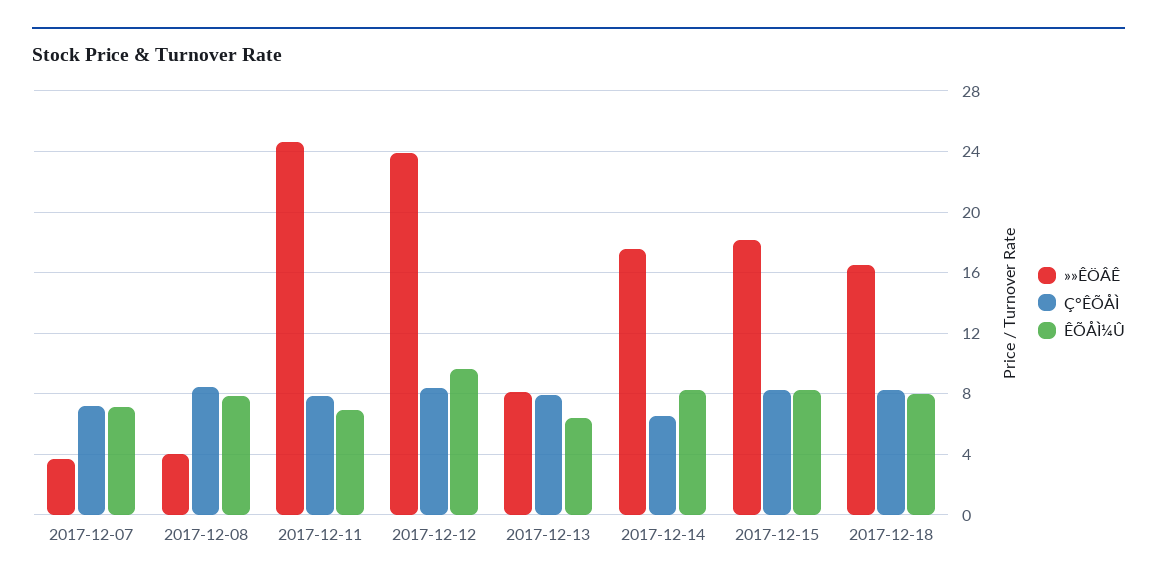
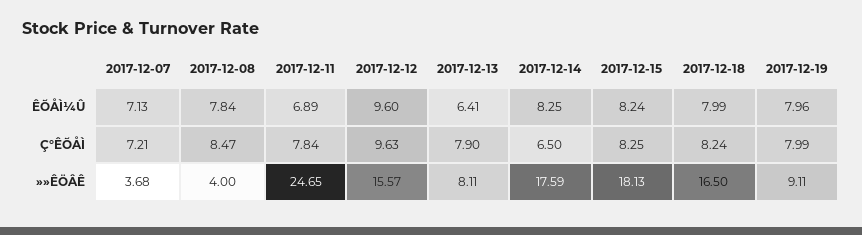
  {
    "»»ÊÖÂÊ": {
      "2017-12-07": 3.68,
      "2017-12-08": 4,
      "2017-12-11": 24.65,
-     "2017-12-12": 24,
+     "2017-12-12": 15.57,
      "2017-12-13": 8.11,
      "2017-12-14": 17.59,
      "2017-12-15": 18.13,
-     "2017-12-18": 16.5
+     "2017-12-18": 16.5,
+     "2017-12-19": 9.11
    },
    "Ç°ÊÕÅÌ": {
      "2017-12-07": 7.21,
      "2017-12-08": 8.47,
      "2017-12-11": 7.84,
-     "2017-12-12": 8.5,
+     "2017-12-12": 9.63,
      "2017-12-13": 7.9,
      "2017-12-14": 6.5,
      "2017-12-15": 8.25,
-     "2017-12-18": 8.24
+     "2017-12-18": 8.24,
+     "2017-12-19": 7.99
    },
    "ÊÕÅÌ¼Û": {
      "2017-12-07": 7.13,
      "2017-12-08": 7.84,
      "2017-12-11": 6.89,
      "2017-12-12": 9.6,
      "2017-12-13": 6.41,
      "2017-12-14": 8.25,
      "2017-12-15": 8.24,
-     "2017-12-18": 7.99
+     "2017-12-18": 7.99,
+     "2017-12-19": 7.96
    }
  }

